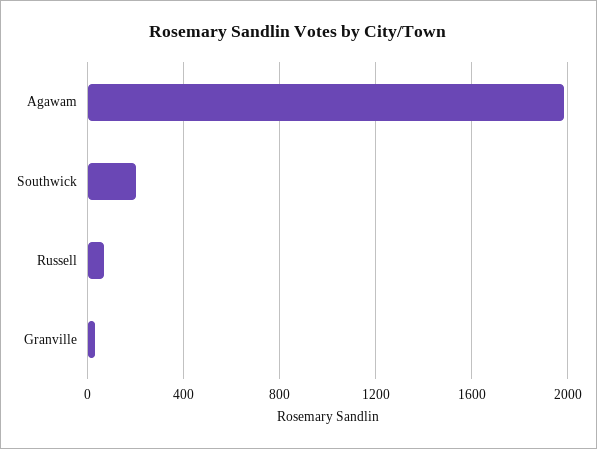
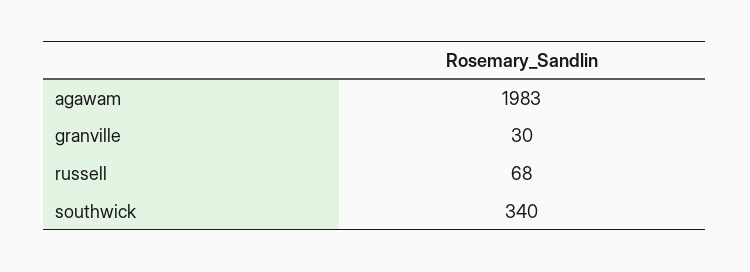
  {
    "Agawam": 1983,
-   "Southwick": 200,
+   "Southwick": 340,
    "Russell": 68,
    "Granville": 30
  }

